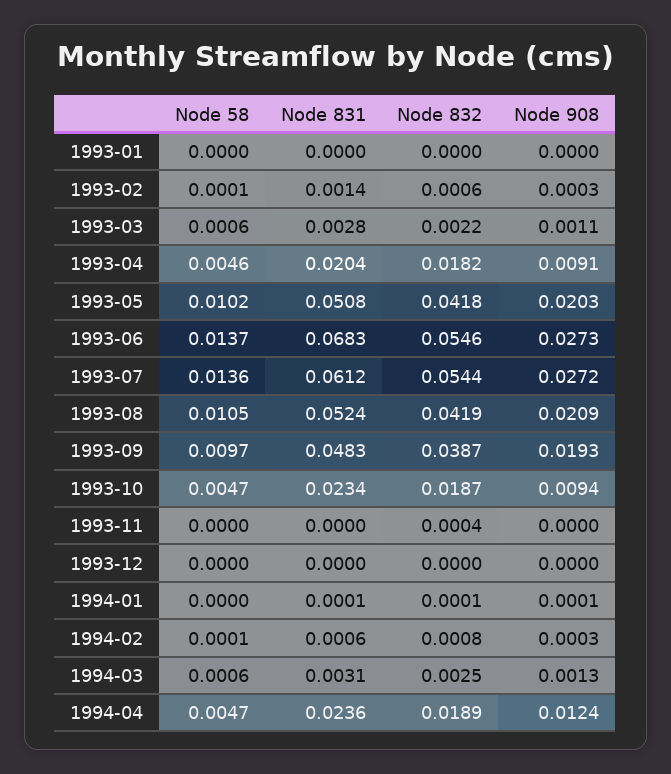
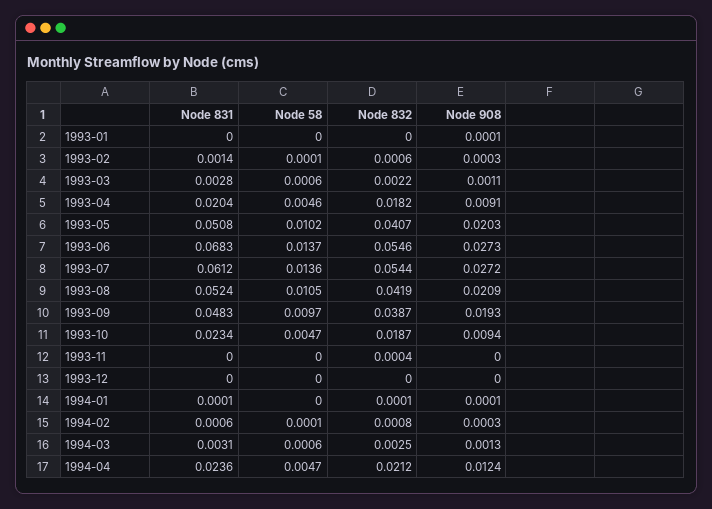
  {
    "Node 58": {
      "1993-01": 0,
      "1993-02": 0.0001,
      "1993-03": 0.0006,
      "1993-04": 0.0046,
      "1993-05": 0.0102,
      "1993-06": 0.0137,
      "1993-07": 0.0136,
      "1993-08": 0.0105,
      "1993-09": 0.0097,
      "1993-10": 0.0047,
      "1993-11": 0,
      "1993-12": 0,
      "1994-01": 0,
      "1994-02": 0.0001,
      "1994-03": 0.0006,
      "1994-04": 0.0047
    },
    "Node 831": {
      "1993-01": 0,
      "1993-02": 0.0014,
      "1993-03": 0.0028,
      "1993-04": 0.0204,
      "1993-05": 0.0508,
      "1993-06": 0.0683,
      "1993-07": 0.0612,
      "1993-08": 0.0524,
      "1993-09": 0.0483,
      "1993-10": 0.0234,
      "1993-11": 0,
      "1993-12": 0,
      "1994-01": 0.0001,
      "1994-02": 0.0006,
      "1994-03": 0.0031,
      "1994-04": 0.0236
    },
    "Node 832": {
      "1993-01": 0,
      "1993-02": 0.0006,
      "1993-03": 0.0022,
      "1993-04": 0.0182,
-     "1993-05": 0.0418,
+     "1993-05": 0.0407,
      "1993-06": 0.0546,
      "1993-07": 0.0544,
      "1993-08": 0.0419,
      "1993-09": 0.0387,
      "1993-10": 0.0187,
      "1993-11": 0.0004,
      "1993-12": 0,
      "1994-01": 0.0001,
      "1994-02": 0.0008,
      "1994-03": 0.0025,
-     "1994-04": 0.0189
+     "1994-04": 0.0212
    },
    "Node 908": {
-     "1993-01": 0,
+     "1993-01": 0.0001,
      "1993-02": 0.0003,
      "1993-03": 0.0011,
      "1993-04": 0.0091,
      "1993-05": 0.0203,
      "1993-06": 0.0273,
      "1993-07": 0.0272,
      "1993-08": 0.0209,
      "1993-09": 0.0193,
      "1993-10": 0.0094,
      "1993-11": 0,
      "1993-12": 0,
      "1994-01": 0.0001,
      "1994-02": 0.0003,
      "1994-03": 0.0013,
      "1994-04": 0.0124
    }
  }

